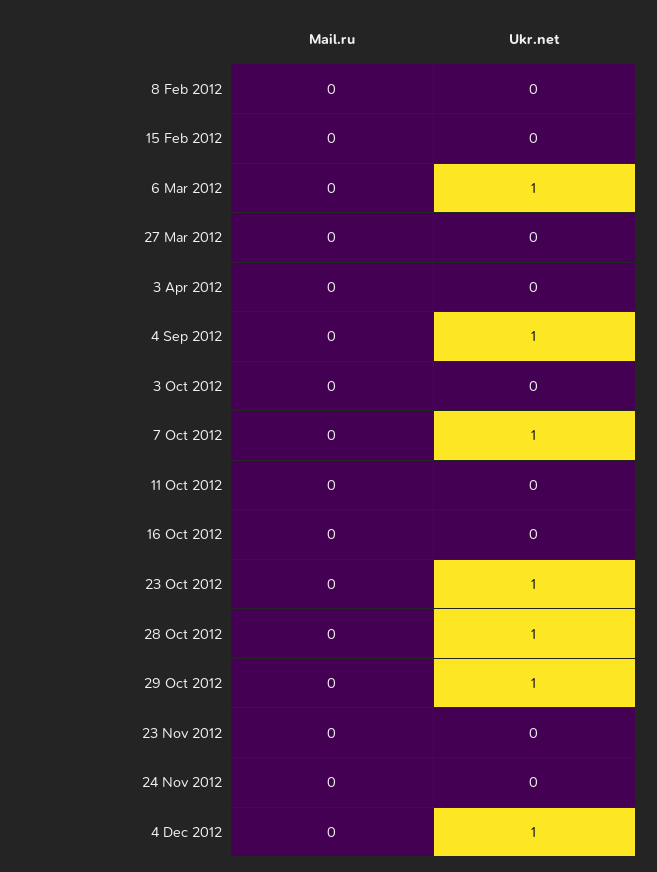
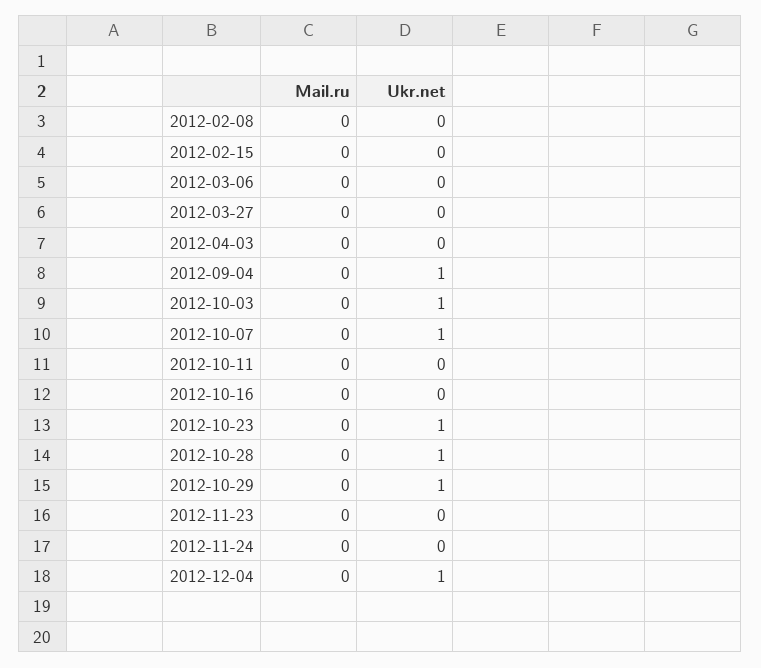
  {
    "Mail.ru": {
      "8 Feb 2012": 0,
      "15 Feb 2012": 0,
      "6 Mar 2012": 0,
      "27 Mar 2012": 0,
      "3 Apr 2012": 0,
      "4 Sep 2012": 0,
      "3 Oct 2012": 0,
      "7 Oct 2012": 0,
      "11 Oct 2012": 0,
      "16 Oct 2012": 0,
      "23 Oct 2012": 0,
      "28 Oct 2012": 0,
      "29 Oct 2012": 0,
      "23 Nov 2012": 0,
      "24 Nov 2012": 0,
      "4 Dec 2012": 0
    },
    "Ukr.net": {
      "8 Feb 2012": 0,
      "15 Feb 2012": 0,
-     "6 Mar 2012": 1,
+     "6 Mar 2012": 0,
      "27 Mar 2012": 0,
      "3 Apr 2012": 0,
      "4 Sep 2012": 1,
-     "3 Oct 2012": 0,
+     "3 Oct 2012": 1,
      "7 Oct 2012": 1,
      "11 Oct 2012": 0,
      "16 Oct 2012": 0,
      "23 Oct 2012": 1,
      "28 Oct 2012": 1,
      "29 Oct 2012": 1,
      "23 Nov 2012": 0,
      "24 Nov 2012": 0,
      "4 Dec 2012": 1
    }
  }

